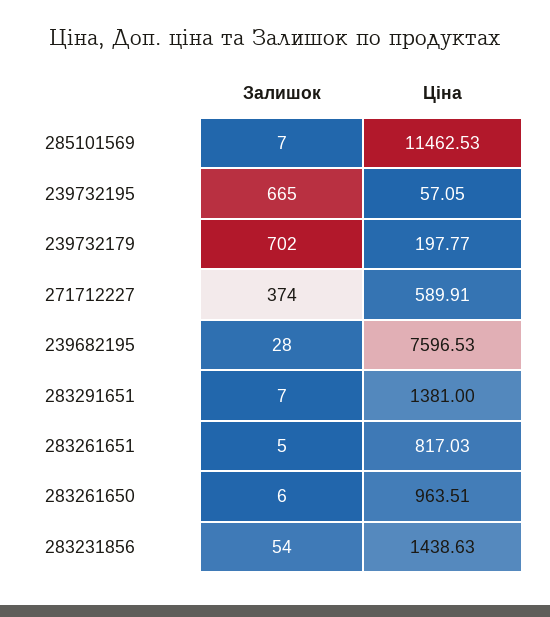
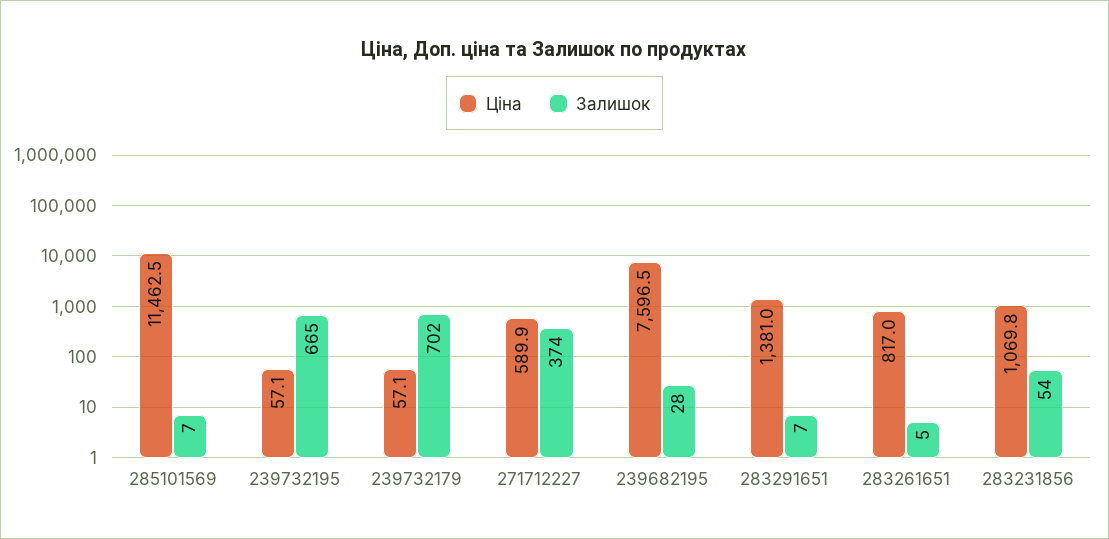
  {
    "Залишок": {
      "285101569": 7,
      "239732195": 665,
      "239732179": 702,
      "271712227": 374,
      "239682195": 28,
      "283291651": 7,
      "283261651": 5,
-     "283261650": 6,
      "283231856": 54
    },
    "Ціна": {
      "285101569": 11462.53,
      "239732195": 57.05,
-     "239732179": 197.77,
+     "239732179": 57.1,
      "271712227": 589.91,
      "239682195": 7596.53,
      "283291651": 1381,
      "283261651": 817.03,
-     "283261650": 963.51,
-     "283231856": 1438.63
+     "283231856": 1069.8
    }
  }

